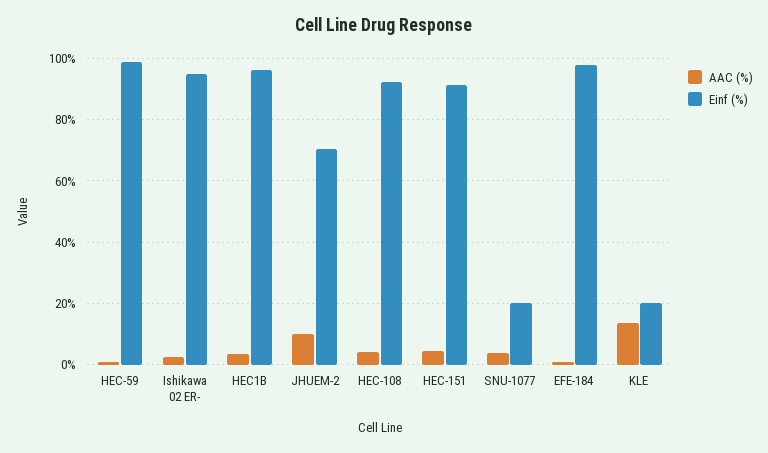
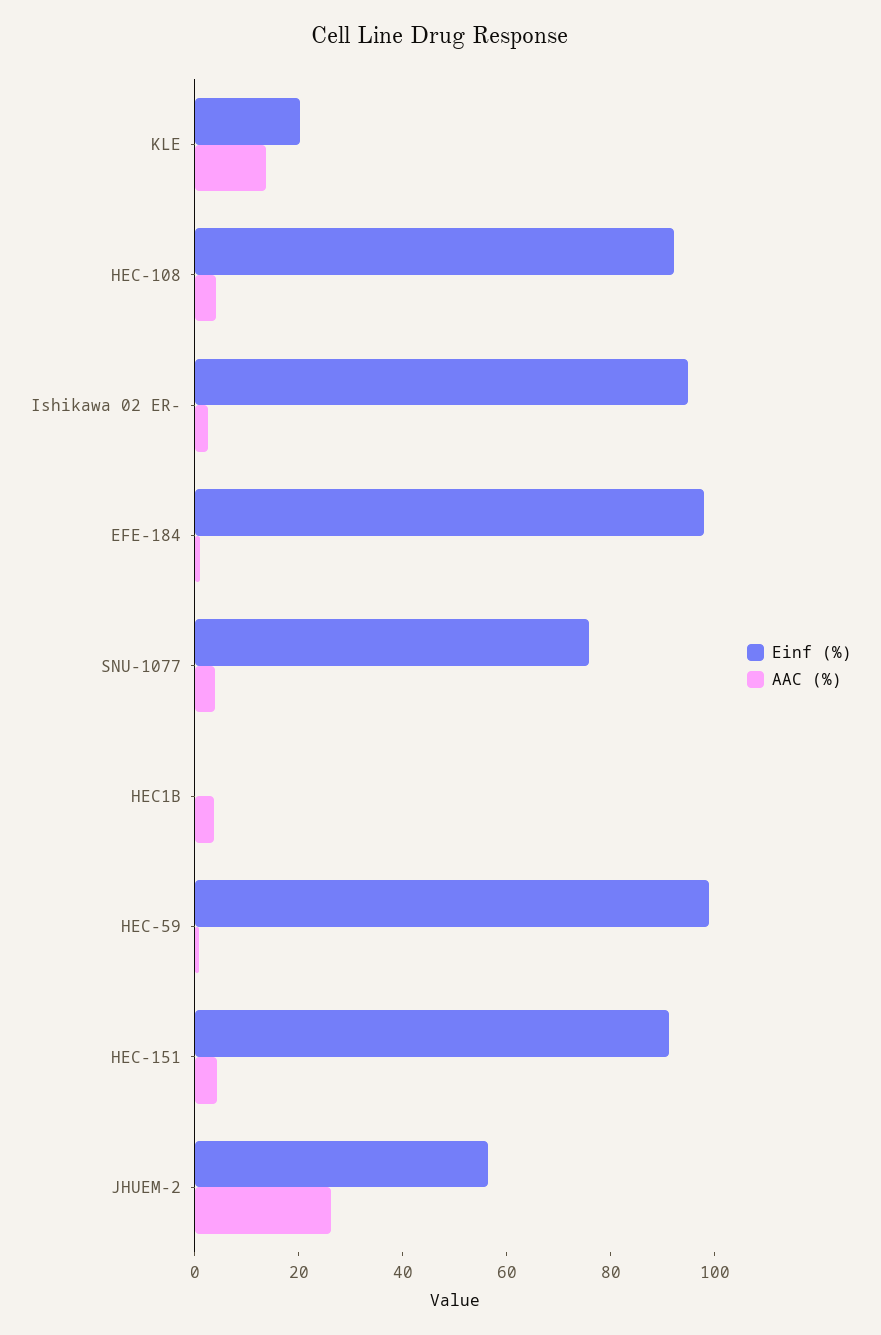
  {
    "AAC (%)": {
      "HEC-59": 0,
      "Ishikawa 02 ER-": 2,
      "HEC1B": 4,
-     "JHUEM-2": 10,
+     "JHUEM-2": 25,
      "HEC-108": 4,
      "HEC-151": 4,
      "SNU-1077": 4,
      "EFE-184": 2,
      "KLE": 14
    },
    "Einf (%)": {
      "HEC-59": 98,
      "Ishikawa 02 ER-": 94,
-     "HEC1B": 96,
+     "HEC1B": 0,
-     "JHUEM-2": 70,
+     "JHUEM-2": 55,
      "HEC-108": 92,
      "HEC-151": 92,
-     "SNU-1077": 20,
+     "SNU-1077": 75,
      "EFE-184": 98,
      "KLE": 20
    }
  }

